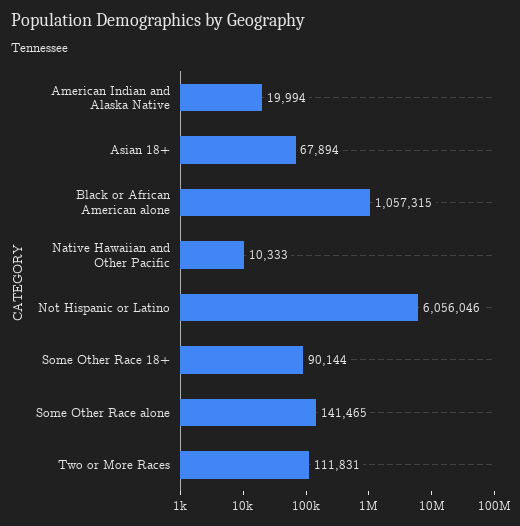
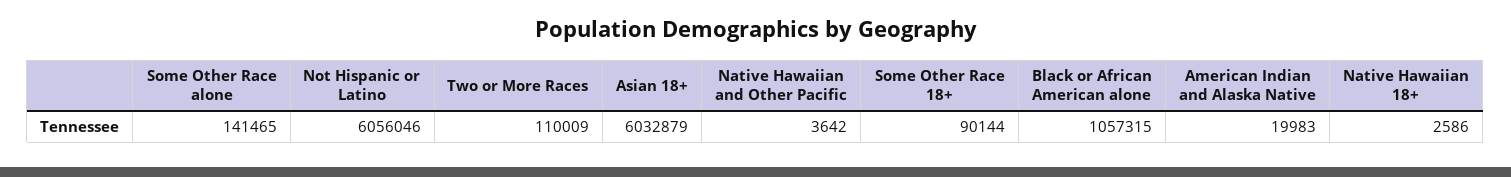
  {
-   "American Indian and Alaska Native": 19994,
+   "American Indian and Alaska Native": 19983,
-   "Asian 18+": 67894,
+   "Asian 18+": 6032879,
    "Black or African American alone": 1057315,
-   "Native Hawaiian and Other Pacific": 10333,
+   "Native Hawaiian and Other Pacific": 3642,
    "Not Hispanic or Latino": 6056046,
    "Some Other Race 18+": 90144,
    "Some Other Race alone": 141465,
-   "Two or More Races": 111831
+   "Two or More Races": 110009,
+   "Native Hawaiian 18+": 2586
  }

